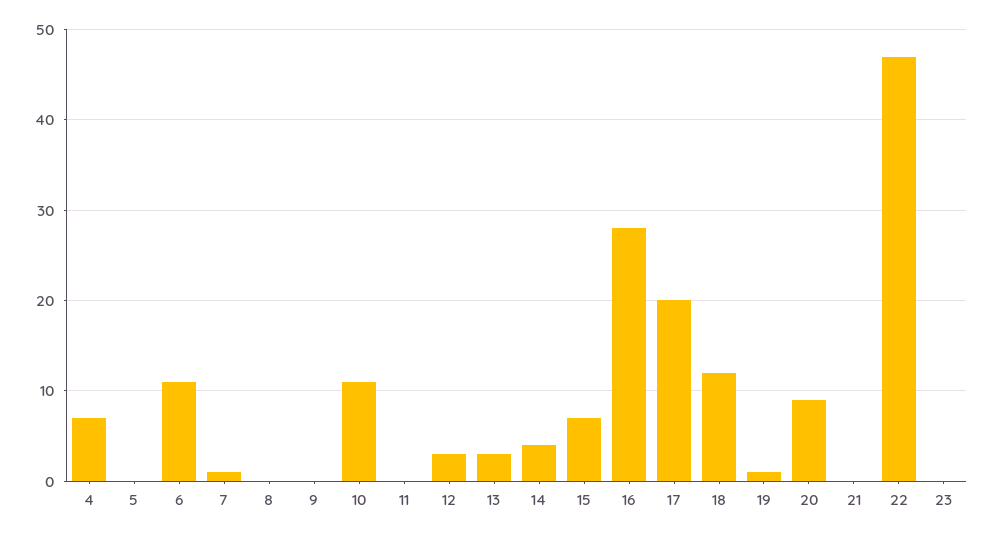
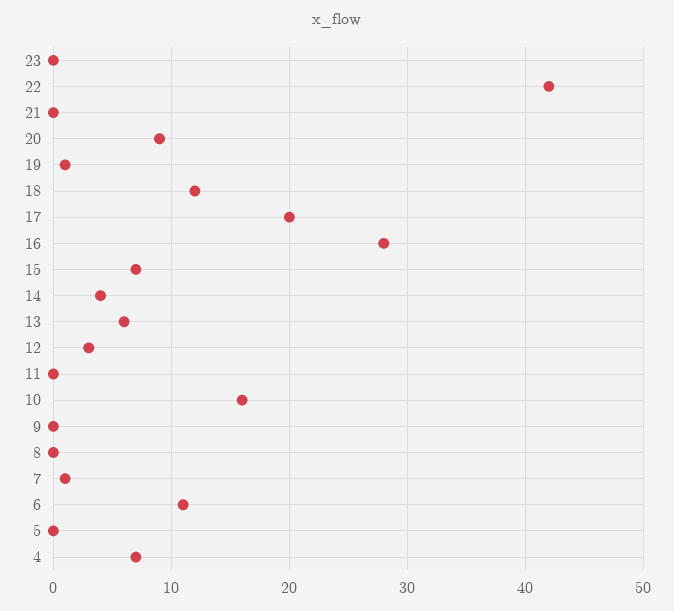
  {
    "4": 7,
    "5": 0,
    "6": 11,
    "7": 1,
    "8": 0,
    "9": 0,
-   "10": 11,
+   "10": 16,
    "11": 0,
    "12": 3,
-   "13": 3,
+   "13": 6,
    "14": 4,
    "15": 7,
    "16": 28,
    "17": 20,
    "18": 12,
    "19": 1,
    "20": 9,
    "21": 0,
-   "22": 47,
+   "22": 42,
    "23": 0
  }

